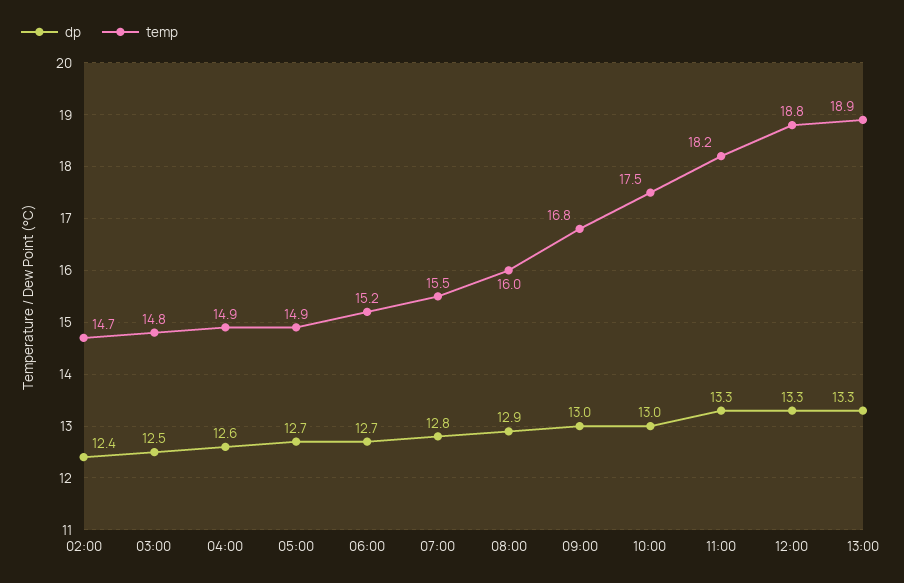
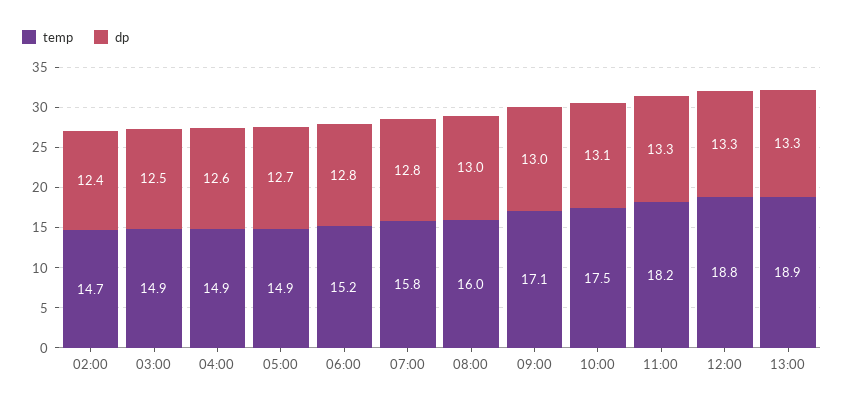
  {
    "dp": {
      "02:00": 12.4,
      "03:00": 12.5,
      "04:00": 12.6,
      "05:00": 12.7,
-     "06:00": 12.7,
+     "06:00": 12.8,
      "07:00": 12.8,
-     "08:00": 12.9,
+     "08:00": 13,
      "09:00": 13,
-     "10:00": 13,
+     "10:00": 13.1,
      "11:00": 13.3,
      "12:00": 13.3,
      "13:00": 13.3
    },
    "temp": {
      "02:00": 14.7,
-     "03:00": 14.8,
+     "03:00": 14.9,
      "04:00": 14.9,
      "05:00": 14.9,
      "06:00": 15.2,
-     "07:00": 15.5,
+     "07:00": 15.8,
      "08:00": 16,
-     "09:00": 16.8,
+     "09:00": 17.1,
      "10:00": 17.5,
      "11:00": 18.2,
      "12:00": 18.8,
      "13:00": 18.9
    }
  }

